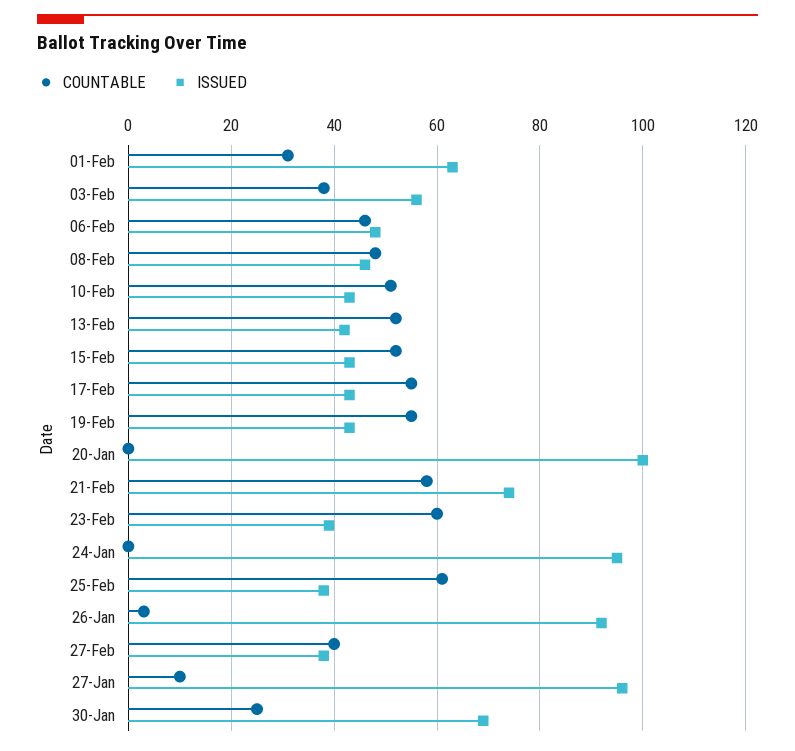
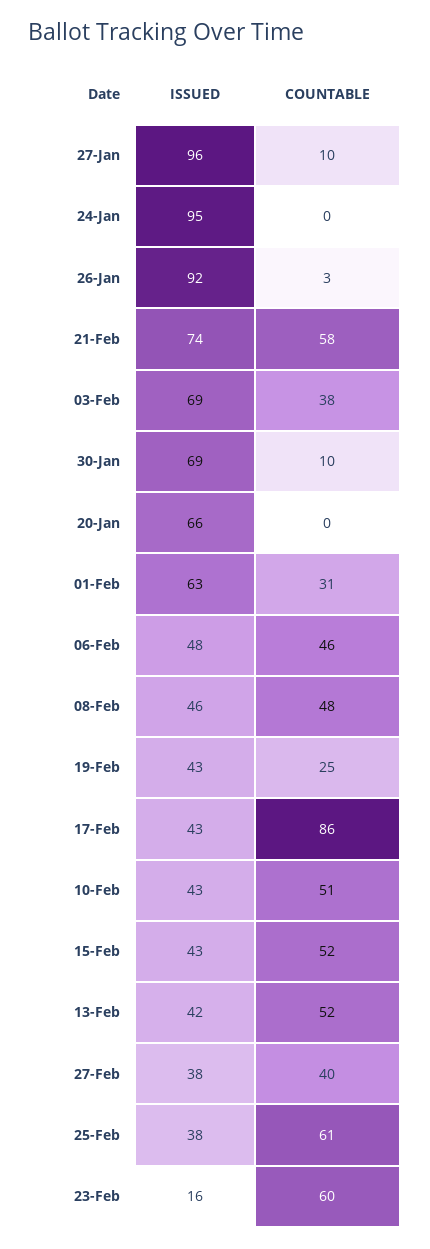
  {
    "COUNTABLE": {
      "01-Feb": 31,
      "03-Feb": 38,
      "06-Feb": 46,
      "08-Feb": 48,
      "10-Feb": 51,
      "13-Feb": 52,
      "15-Feb": 52,
-     "17-Feb": 55,
+     "17-Feb": 86,
-     "19-Feb": 55,
+     "19-Feb": 25,
      "20-Jan": 0,
      "21-Feb": 58,
      "23-Feb": 60,
      "24-Jan": 0,
      "25-Feb": 61,
      "26-Jan": 3,
      "27-Feb": 40,
      "27-Jan": 10,
-     "30-Jan": 25
+     "30-Jan": 10
    },
    "ISSUED": {
      "01-Feb": 63,
-     "03-Feb": 55,
+     "03-Feb": 69,
      "06-Feb": 48,
      "08-Feb": 46,
      "10-Feb": 43,
      "13-Feb": 42,
      "15-Feb": 43,
      "17-Feb": 43,
      "19-Feb": 43,
-     "20-Jan": 100,
+     "20-Jan": 66,
      "21-Feb": 74,
-     "23-Feb": 40,
+     "23-Feb": 16,
      "24-Jan": 95,
      "25-Feb": 38,
      "26-Jan": 92,
      "27-Feb": 38,
      "27-Jan": 96,
      "30-Jan": 69
    }
  }

